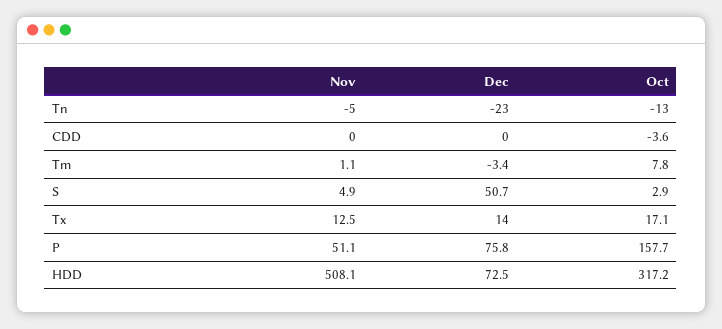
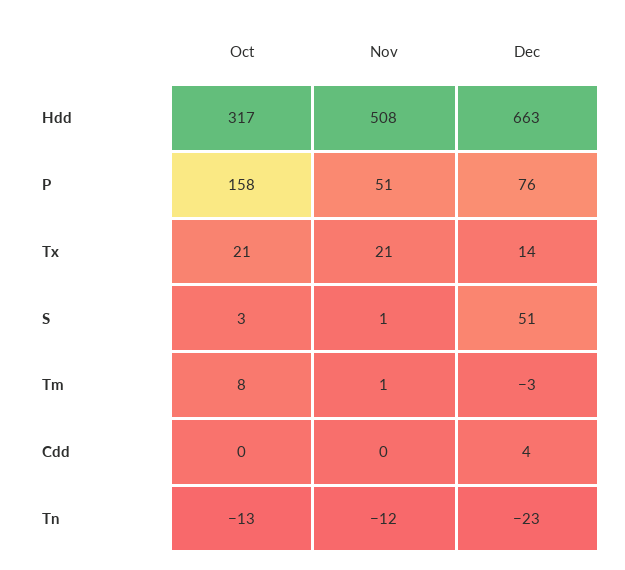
  {
    "Nov": {
-     "Tn": -5,
+     "Tn": -12,
      "CDD": 0,
      "Tm": 1.1,
-     "S": 4.9,
+     "S": 1,
-     "Tx": 12.5,
+     "Tx": 21,
      "P": 51.1,
      "HDD": 508.1
    },
    "Dec": {
      "Tn": -23,
-     "CDD": 0,
+     "CDD": 4,
      "Tm": -3.4,
      "S": 50.7,
      "Tx": 14,
      "P": 75.8,
-     "HDD": 72.5
+     "HDD": 663
    },
    "Oct": {
      "Tn": -13,
-     "CDD": -3.6,
+     "CDD": 0,
      "Tm": 7.8,
      "S": 2.9,
-     "Tx": 17.1,
+     "Tx": 21,
      "P": 157.7,
      "HDD": 317.2
    }
  }

